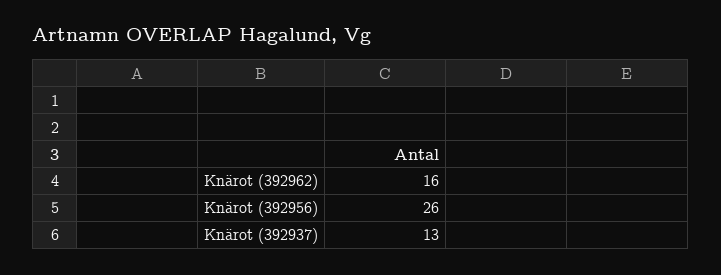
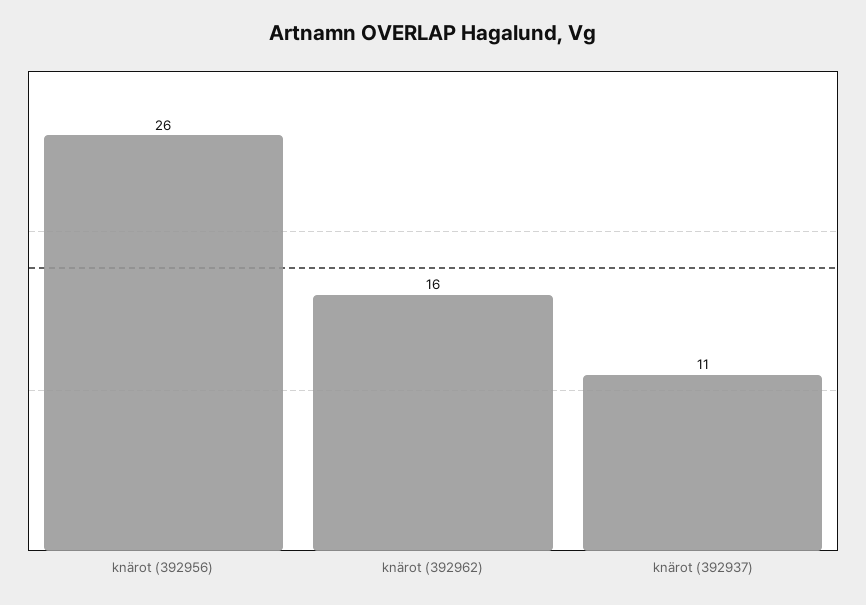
  {
    "Knärot (392962)": 16,
    "Knärot (392956)": 26,
-   "Knärot (392937)": 13
+   "Knärot (392937)": 11
  }

